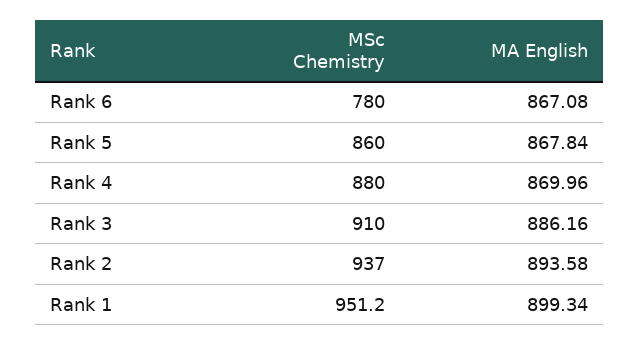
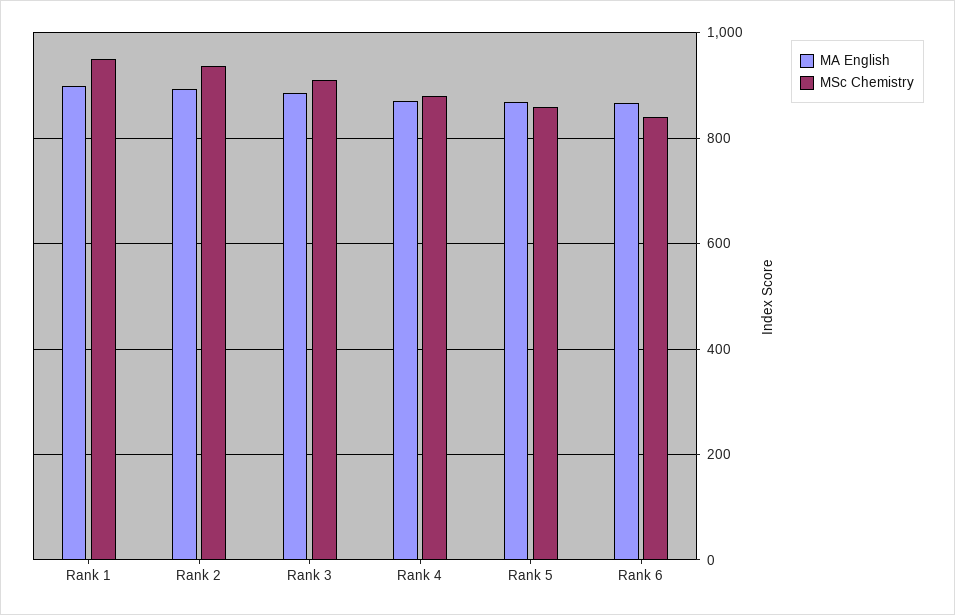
  {
    "MSc Chemistry": {
-     "Rank 6": 780,
+     "Rank 6": 840,
      "Rank 5": 860,
      "Rank 4": 880,
      "Rank 3": 910,
      "Rank 2": 937,
      "Rank 1": 951.2
    },
    "MA English": {
      "Rank 6": 867.08,
      "Rank 5": 867.84,
      "Rank 4": 869.96,
      "Rank 3": 886.16,
      "Rank 2": 893.58,
      "Rank 1": 899.34
    }
  }

